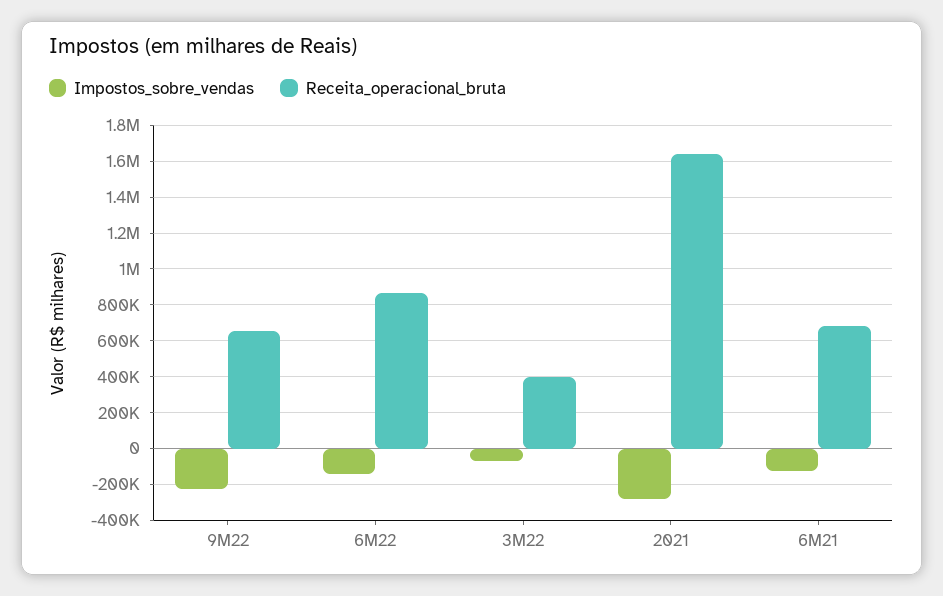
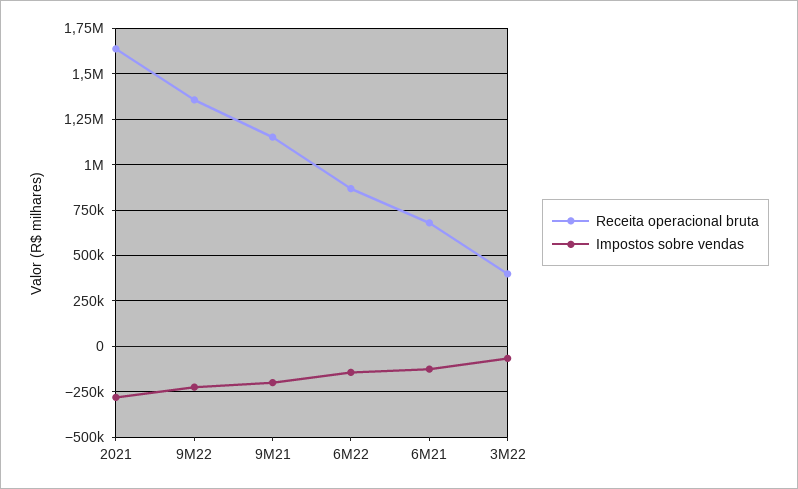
  {
    "Impostos_sobre_vendas": {
      "9M22": -200000,
      "6M22": -150000,
      "3M22": -50000,
      "2021": -300000,
-     "6M21": -150000
+     "6M21": -150000,
+     "9M21": -200000
    },
    "Receita_operacional_bruta": {
-     "9M22": 650000,
+     "9M22": 1350000,
      "6M22": 850000,
      "3M22": 400000,
      "2021": 1650000,
-     "6M21": 700000
+     "6M21": 700000,
+     "9M21": 1150000
    }
  }

